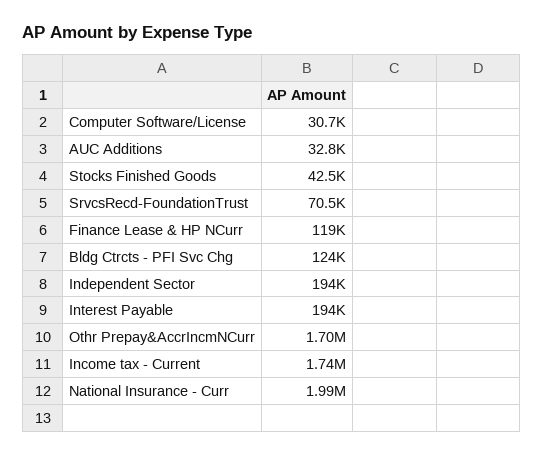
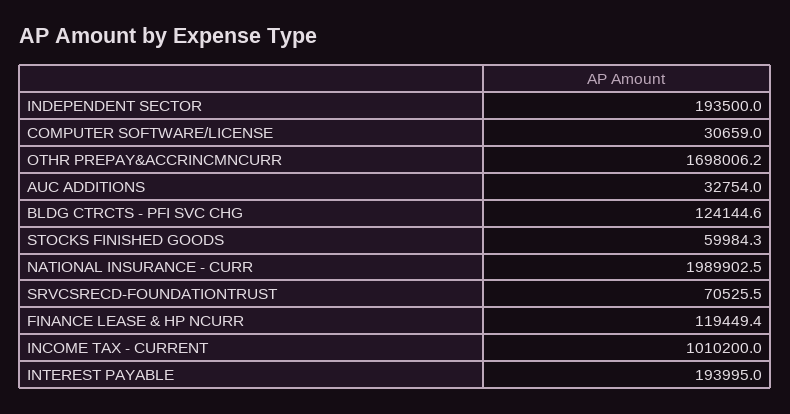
  {
    "Computer Software/License": 30659,
    "AUC Additions": 32754,
-   "Stocks Finished Goods": 42500,
+   "Stocks Finished Goods": 59984.3,
    "SrvcsRecd-FoundationTrust": 70525.5,
    "Finance Lease & HP NCurr": 119449.4,
    "Bldg Ctrcts - PFI Svc Chg": 124144.6,
    "Independent Sector": 193500,
    "Interest Payable": 193995,
    "Othr Prepay&AccrIncmNCurr": 1698006.2,
-   "Income tax - Current": 1740000,
+   "Income tax - Current": 1010200,
    "National Insurance - Curr": 1989902.5
  }

